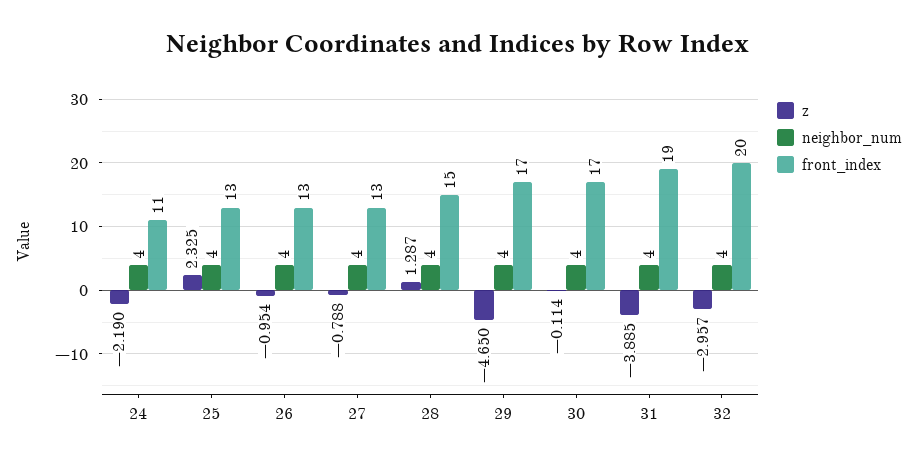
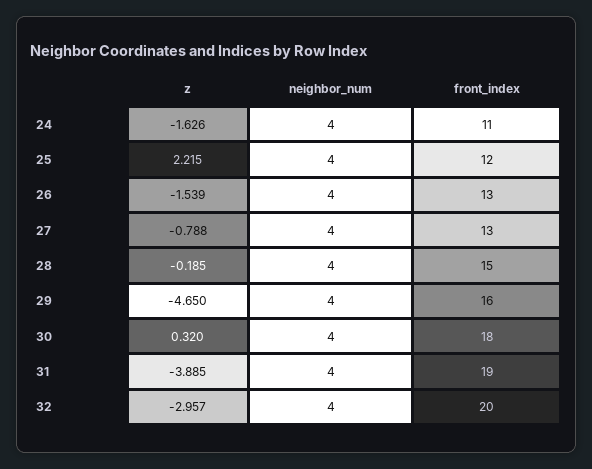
  {
    "z": {
-     "24": -2.19,
+     "24": -1.626,
-     "25": 2.325,
+     "25": 2.215,
-     "26": -0.954,
+     "26": -1.539,
      "27": -0.788,
-     "28": 1.287,
+     "28": -0.185,
      "29": -4.65,
-     "30": -0.114,
+     "30": 0.32,
      "31": -3.885,
      "32": -2.957
    },
    "neighbor_num": {
      "24": 4,
      "25": 4,
      "26": 4,
      "27": 4,
      "28": 4,
      "29": 4,
      "30": 4,
      "31": 4,
      "32": 4
    },
    "front_index": {
      "24": 11,
-     "25": 13,
+     "25": 12,
      "26": 13,
      "27": 13,
      "28": 15,
-     "29": 17,
+     "29": 16,
-     "30": 17,
+     "30": 18,
      "31": 19,
      "32": 20
    }
  }

